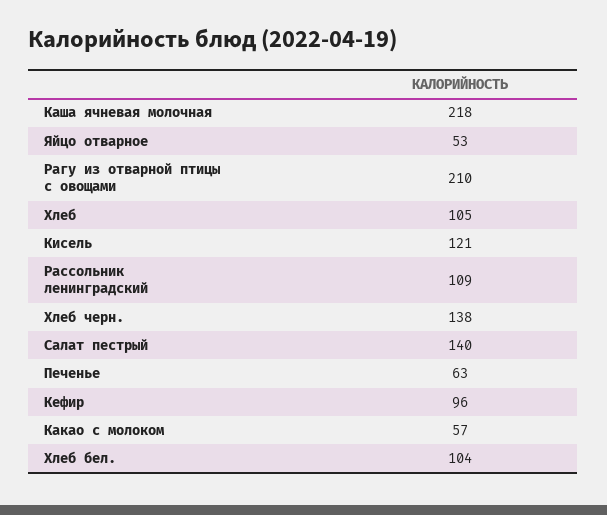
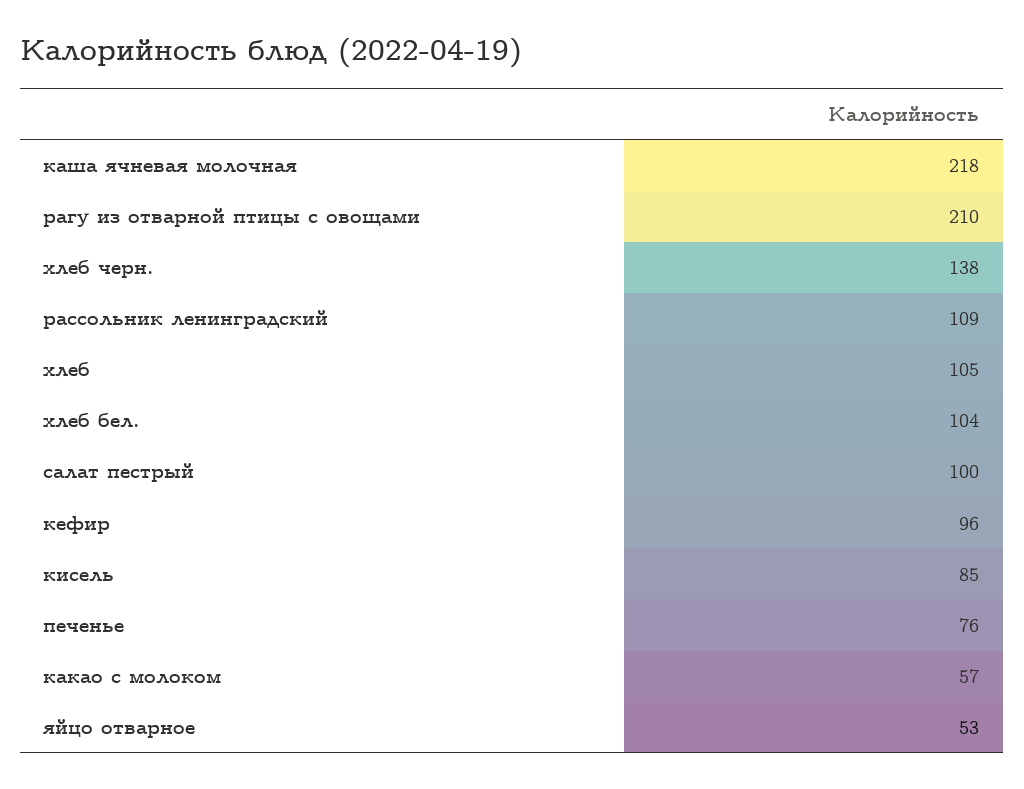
  {
    "Каша ячневая молочная": 218,
    "Яйцо отварное": 53,
    "Рагу из отварной птицы с овощами": 210,
    "Хлеб": 105,
-   "Кисель": 121,
+   "Кисель": 85,
    "Рассольник ленинградский": 109,
    "Хлеб черн.": 138,
-   "Салат пестрый": 140,
+   "Салат пестрый": 100,
-   "Печенье": 63,
+   "Печенье": 76,
    "Кефир": 96,
    "Какао с молоком": 57,
    "Хлеб бел.": 104
  }

